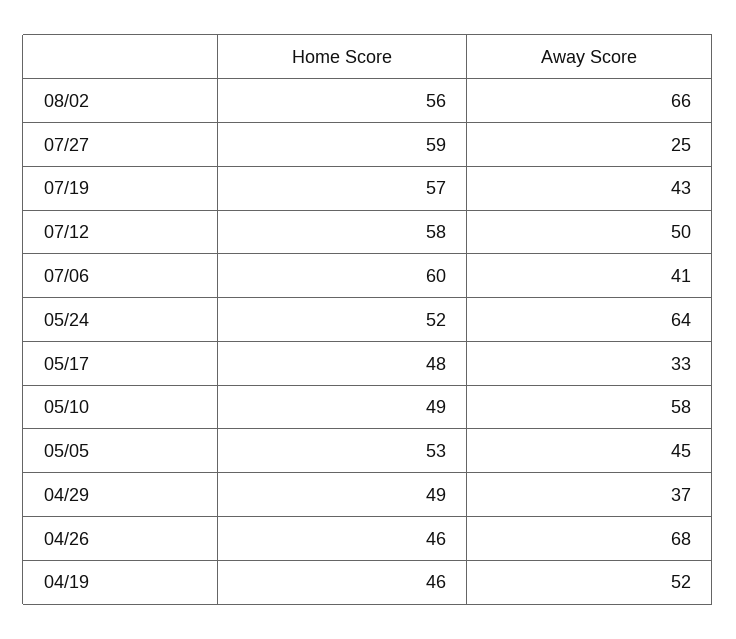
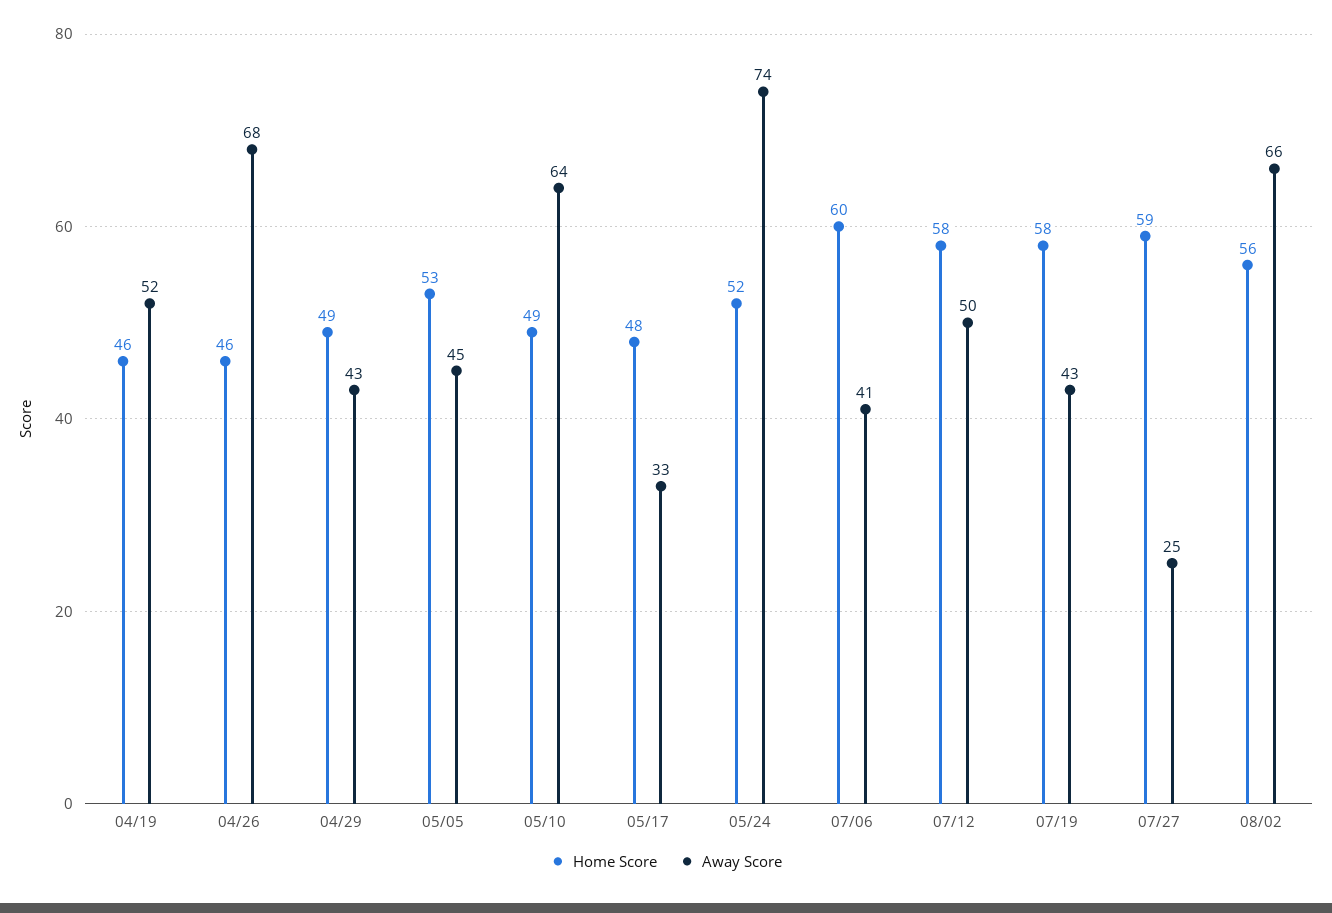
  {
    "Home Score": {
      "08/02": 56,
      "07/27": 59,
-     "07/19": 57,
+     "07/19": 58,
      "07/12": 58,
      "07/06": 60,
      "05/24": 52,
      "05/17": 48,
      "05/10": 49,
      "05/05": 53,
      "04/29": 49,
      "04/26": 46,
      "04/19": 46
    },
    "Away Score": {
      "08/02": 66,
      "07/27": 25,
      "07/19": 43,
      "07/12": 50,
      "07/06": 41,
-     "05/24": 64,
+     "05/24": 74,
      "05/17": 33,
-     "05/10": 58,
+     "05/10": 64,
      "05/05": 45,
-     "04/29": 37,
+     "04/29": 43,
      "04/26": 68,
      "04/19": 52
    }
  }

